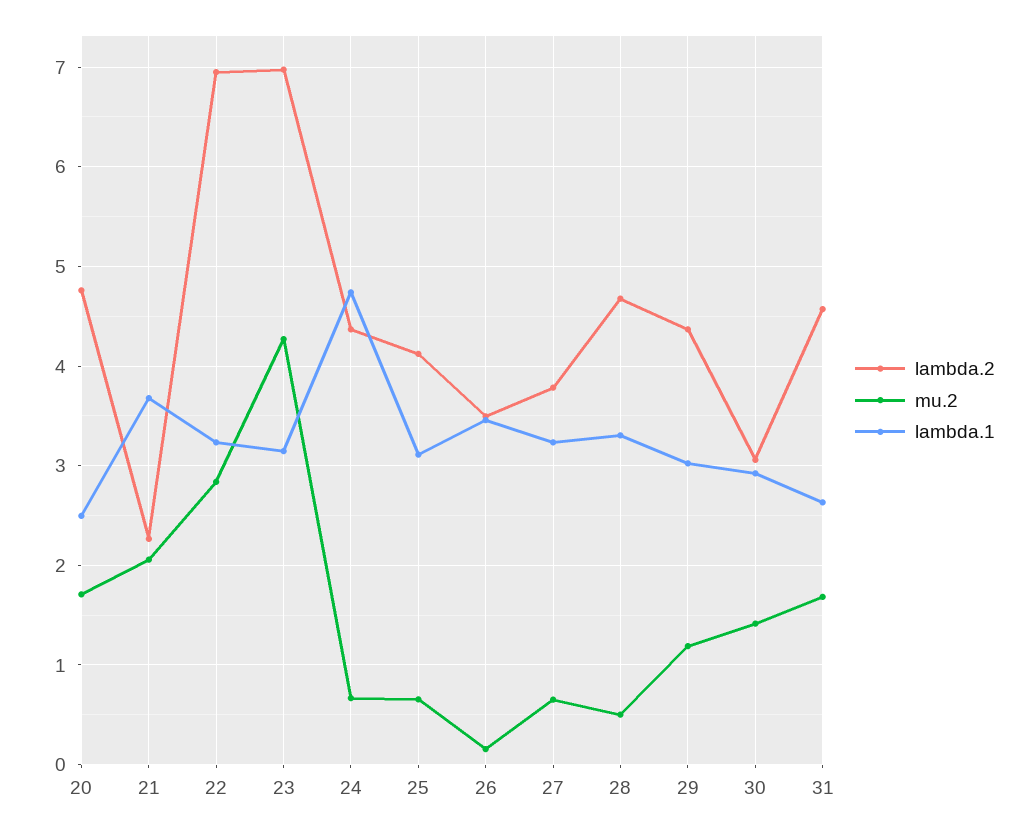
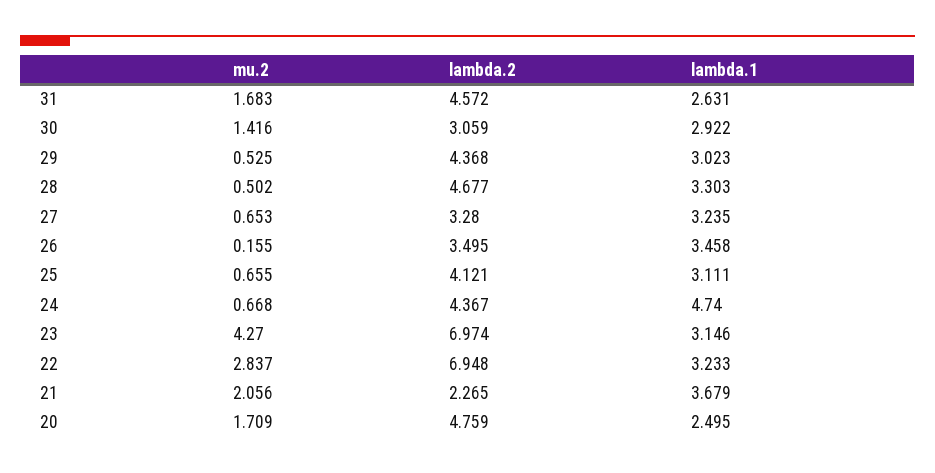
  {
    "lambda.2": {
      "20": 4.759,
      "21": 2.265,
      "22": 6.948,
      "23": 6.974,
      "24": 4.367,
      "25": 4.121,
      "26": 3.495,
-     "27": 3.8,
+     "27": 3.28,
      "28": 4.677,
      "29": 4.368,
      "30": 3.059,
      "31": 4.572
    },
    "mu.2": {
      "20": 1.709,
      "21": 2.056,
      "22": 2.837,
      "23": 4.27,
      "24": 0.668,
      "25": 0.655,
      "26": 0.155,
      "27": 0.653,
      "28": 0.502,
-     "29": 1.2,
+     "29": 0.525,
      "30": 1.416,
      "31": 1.683
    },
    "lambda.1": {
      "20": 2.495,
      "21": 3.679,
      "22": 3.233,
      "23": 3.146,
      "24": 4.74,
      "25": 3.111,
      "26": 3.458,
      "27": 3.235,
      "28": 3.303,
      "29": 3.023,
      "30": 2.922,
      "31": 2.631
    }
  }

